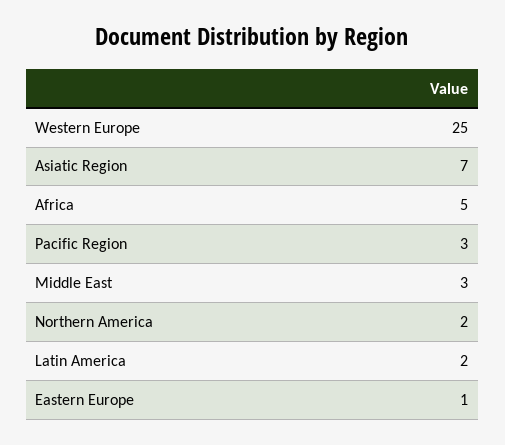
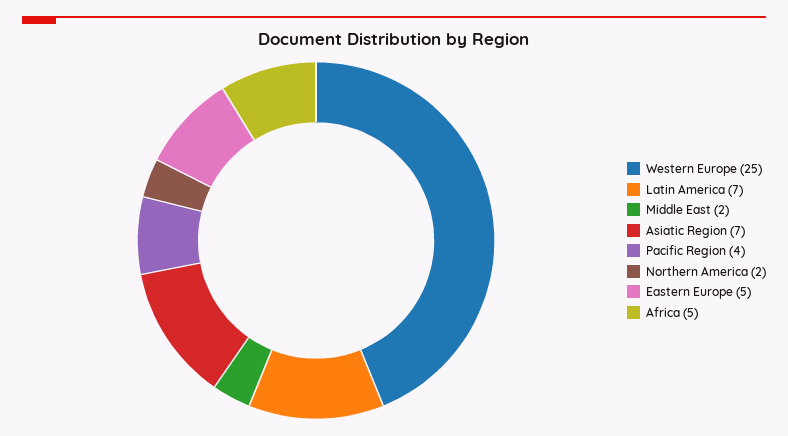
  {
    "Western Europe": 25,
    "Asiatic Region": 7,
    "Africa": 5,
-   "Pacific Region": 3,
+   "Pacific Region": 4,
-   "Middle East": 3,
+   "Middle East": 2,
    "Northern America": 2,
-   "Latin America": 2,
+   "Latin America": 7,
-   "Eastern Europe": 1
+   "Eastern Europe": 5
  }

